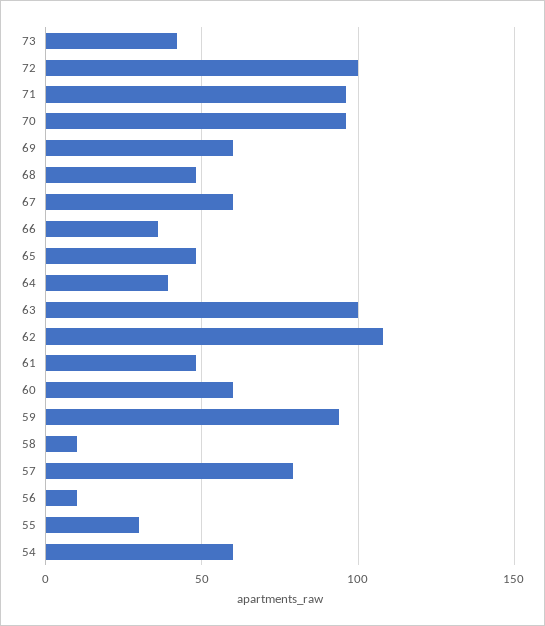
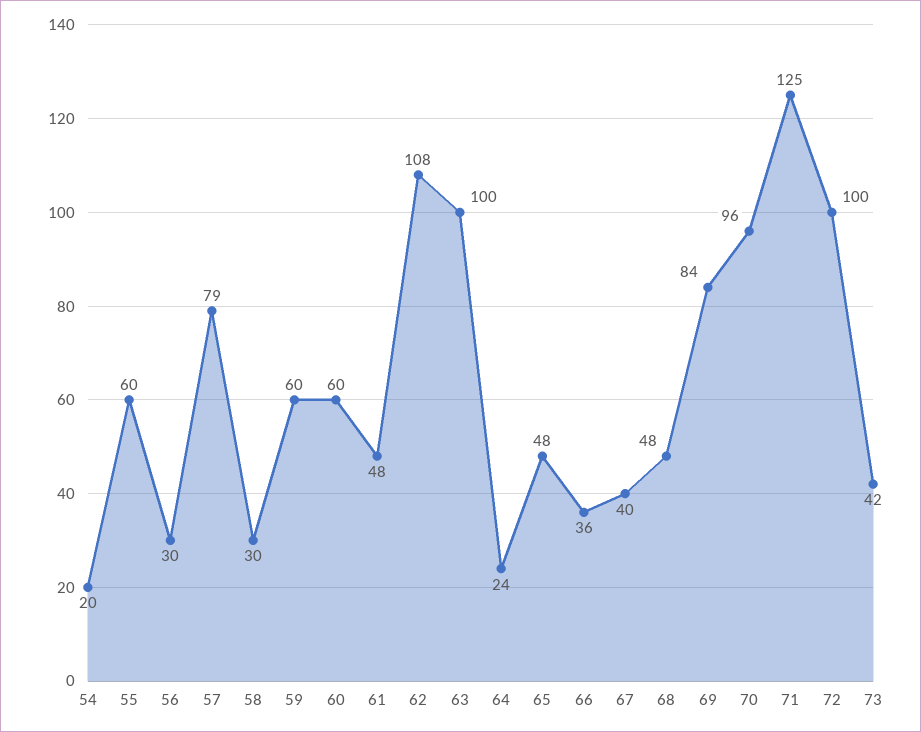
  {
    "73": 42,
    "72": 100,
-   "71": 95,
+   "71": 125,
    "70": 96,
-   "69": 60,
+   "69": 84,
    "68": 48,
-   "67": 60,
+   "67": 40,
    "66": 36,
    "65": 48,
-   "64": 40,
+   "64": 24,
    "63": 100,
    "62": 108,
    "61": 48,
    "60": 60,
-   "59": 95,
+   "59": 60,
-   "58": 10,
+   "58": 30,
    "57": 79,
-   "56": 10,
+   "56": 30,
-   "55": 30,
+   "55": 60,
-   "54": 60
+   "54": 20
  }

